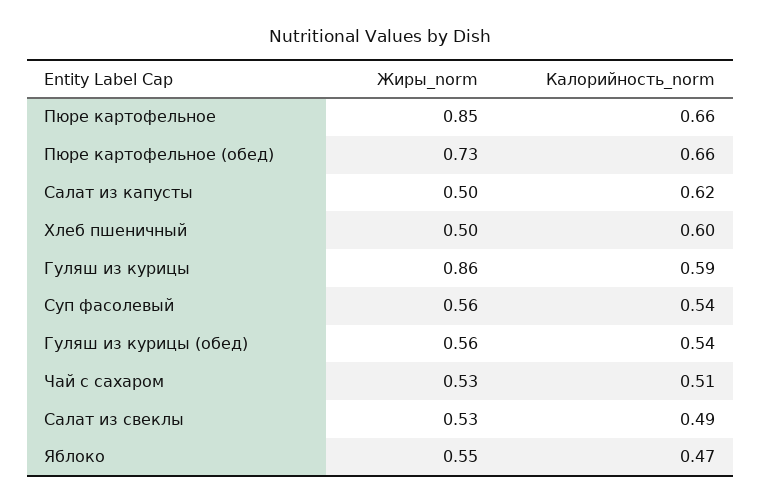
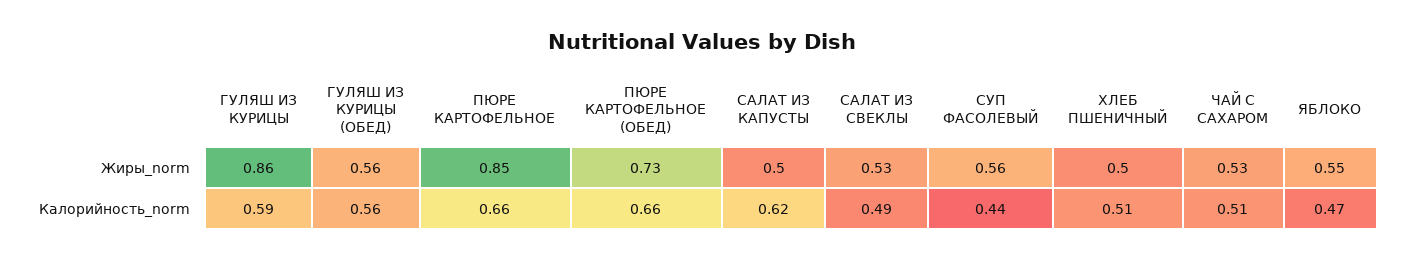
  {
    "Жиры_norm": {
      "Пюре картофельное": 0.85,
      "Пюре картофельное (обед)": 0.73,
      "Салат из капусты": 0.5,
      "Хлеб пшеничный": 0.5,
      "Гуляш из курицы": 0.86,
      "Суп фасолевый": 0.56,
      "Гуляш из курицы (обед)": 0.56,
      "Чай с сахаром": 0.53,
      "Салат из свеклы": 0.53,
      "Яблоко": 0.55
    },
    "Калорийность_norm": {
      "Пюре картофельное": 0.66,
      "Пюре картофельное (обед)": 0.66,
      "Салат из капусты": 0.62,
-     "Хлеб пшеничный": 0.6,
+     "Хлеб пшеничный": 0.51,
      "Гуляш из курицы": 0.59,
-     "Суп фасолевый": 0.54,
+     "Суп фасолевый": 0.44,
-     "Гуляш из курицы (обед)": 0.54,
+     "Гуляш из курицы (обед)": 0.56,
      "Чай с сахаром": 0.51,
      "Салат из свеклы": 0.49,
      "Яблоко": 0.47
    }
  }

